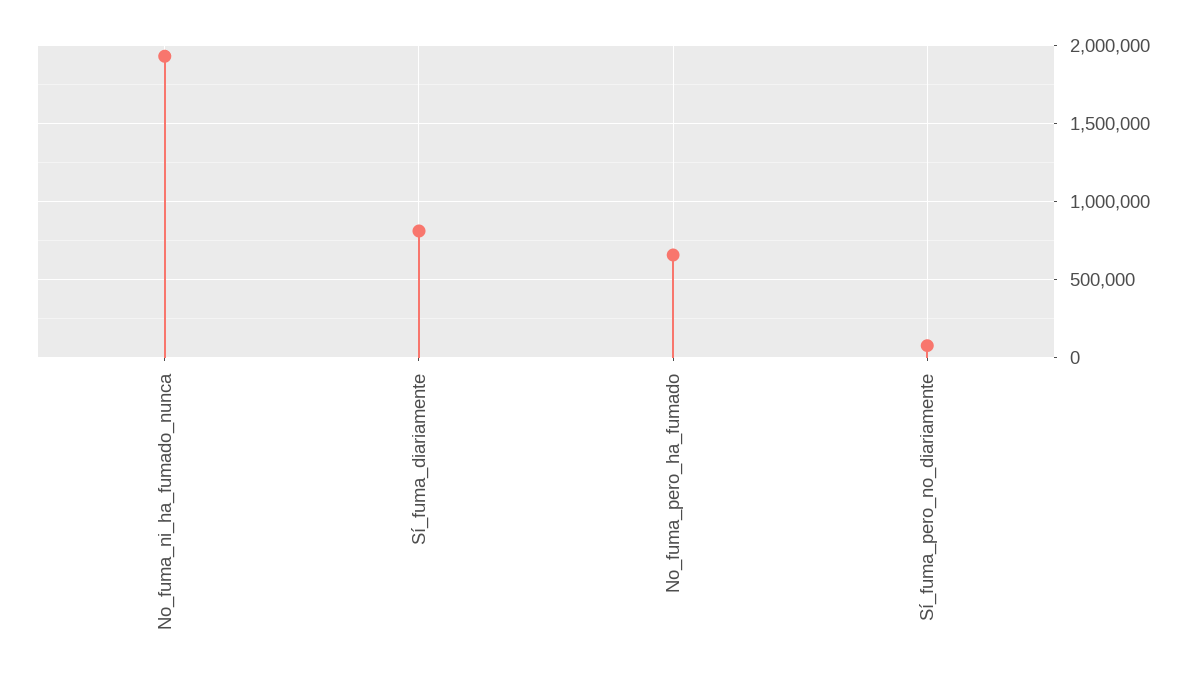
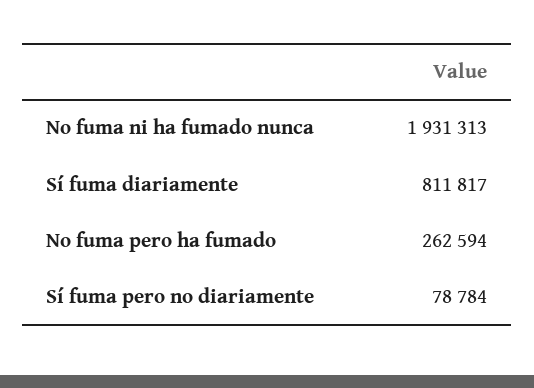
  {
    "No_fuma_ni_ha_fumado_nunca": 1931313,
    "Sí_fuma_diariamente": 811817,
-   "No_fuma_pero_ha_fumado": 650000,
+   "No_fuma_pero_ha_fumado": 262594,
    "Sí_fuma_pero_no_diariamente": 78784
  }

